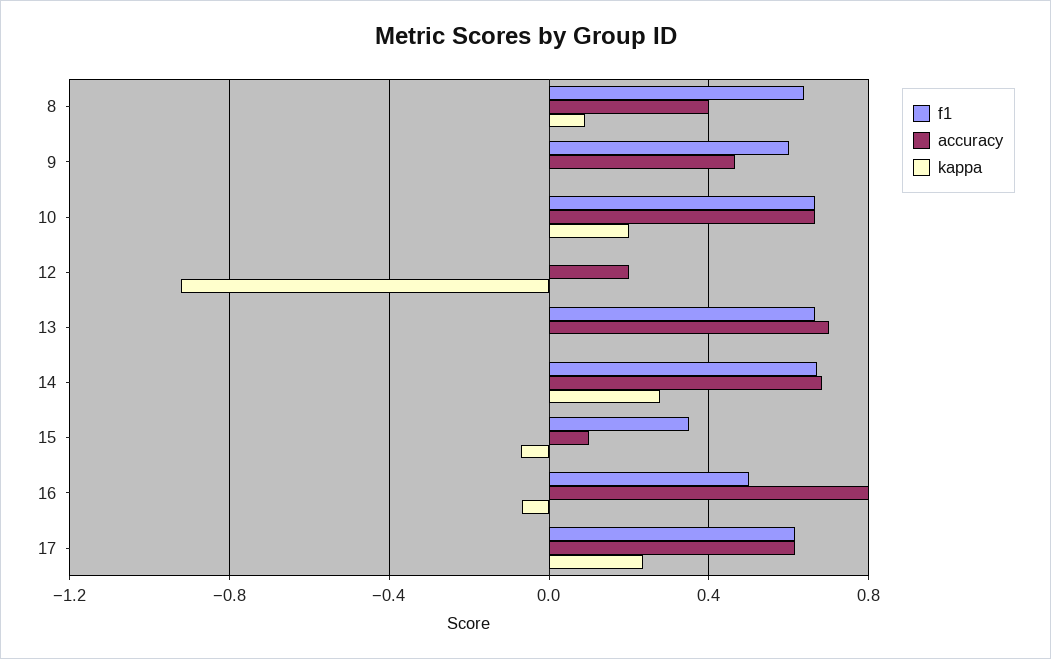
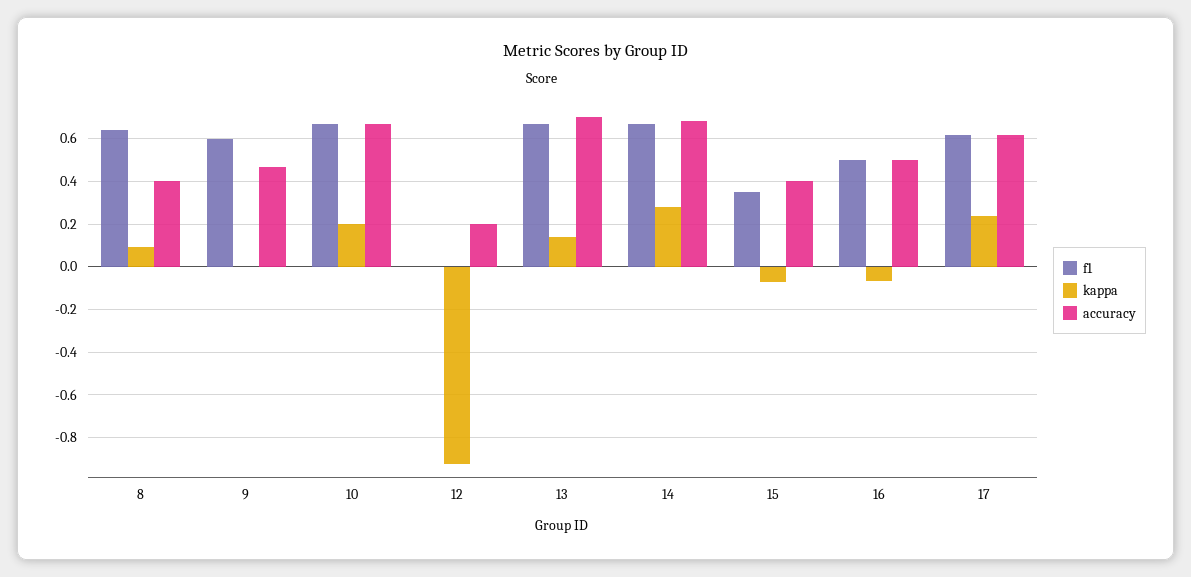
  {
    "f1": {
      "8": 0.65,
      "9": 0.6,
      "10": 0.65,
      "12": 0,
      "13": 0.65,
      "14": 0.65,
      "15": 0.35,
      "16": 0.5,
      "17": 0.6
    },
    "accuracy": {
      "8": 0.4,
      "9": 0.45,
      "10": 0.65,
      "12": 0.2,
      "13": 0.7,
      "14": 0.7,
-     "15": 0.1,
+     "15": 0.4,
-     "16": 0.8,
+     "16": 0.5,
      "17": 0.6
    },
    "kappa": {
      "8": 0.1,
      "9": 0,
      "10": 0.2,
      "12": -0.9,
-     "13": 0,
+     "13": 0.15,
      "14": 0.3,
      "15": -0.05,
      "16": -0.05,
      "17": 0.25
    }
  }

